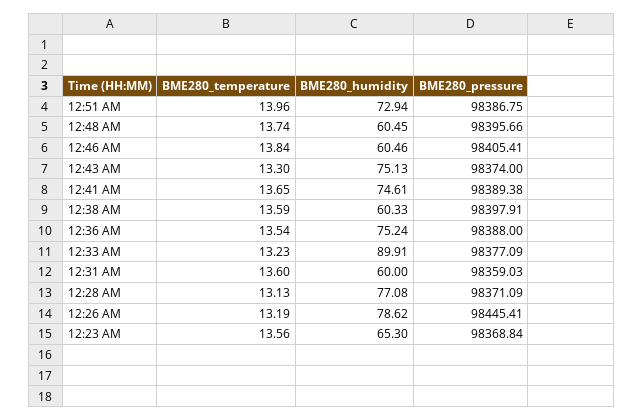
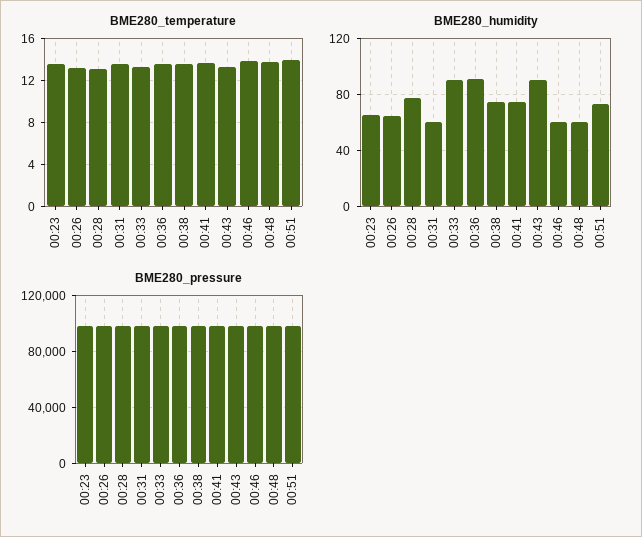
  {
    "BME280_temperature": {
      "12:51 AM": 13.96,
      "12:48 AM": 13.74,
      "12:46 AM": 13.84,
      "12:43 AM": 13.3,
      "12:41 AM": 13.65,
      "12:38 AM": 13.59,
      "12:36 AM": 13.54,
      "12:33 AM": 13.23,
      "12:31 AM": 13.6,
      "12:28 AM": 13.13,
      "12:26 AM": 13.19,
      "12:23 AM": 13.56
    },
    "BME280_humidity": {
      "12:51 AM": 72.94,
      "12:48 AM": 60.45,
      "12:46 AM": 60.46,
-     "12:43 AM": 75.13,
+     "12:43 AM": 90,
      "12:41 AM": 74.61,
-     "12:38 AM": 60.33,
+     "12:38 AM": 75,
-     "12:36 AM": 75.24,
+     "12:36 AM": 90,
      "12:33 AM": 89.91,
      "12:31 AM": 60,
      "12:28 AM": 77.08,
-     "12:26 AM": 78.62,
+     "12:26 AM": 65,
      "12:23 AM": 65.3
    },
    "BME280_pressure": {
      "12:51 AM": 98386.75,
      "12:48 AM": 98395.66,
      "12:46 AM": 98405.41,
      "12:43 AM": 98374,
      "12:41 AM": 98389.38,
      "12:38 AM": 98397.91,
      "12:36 AM": 98388,
      "12:33 AM": 98377.09,
      "12:31 AM": 98359.03,
      "12:28 AM": 98371.09,
      "12:26 AM": 98445.41,
      "12:23 AM": 98368.84
    }
  }

